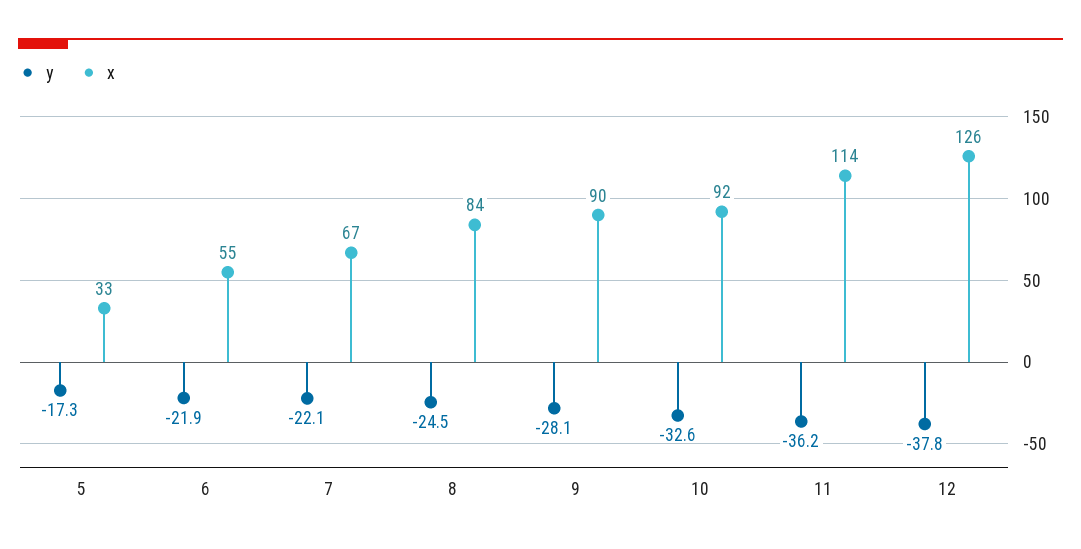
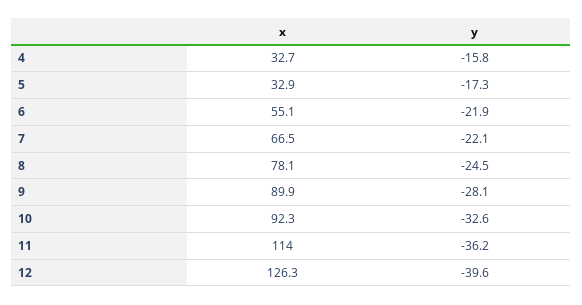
  {
    "y": {
      "5": -17.3,
      "6": -21.9,
      "7": -22.1,
      "8": -24.5,
      "9": -28.1,
      "10": -32.6,
      "11": -36.2,
-     "12": -37.8
+     "12": -39.6,
+     "4": -15.8
    },
    "x": {
      "5": 32.9,
      "6": 55.1,
      "7": 66.5,
-     "8": 84,
+     "8": 78.1,
      "9": 89.9,
      "10": 92.3,
      "11": 114,
-     "12": 126.3
+     "12": 126.3,
+     "4": 32.7
    }
  }

